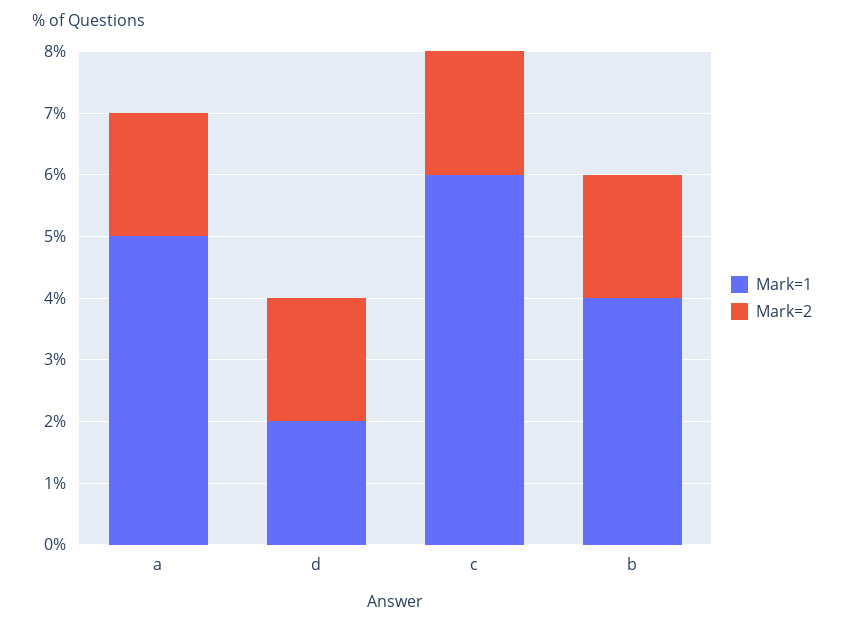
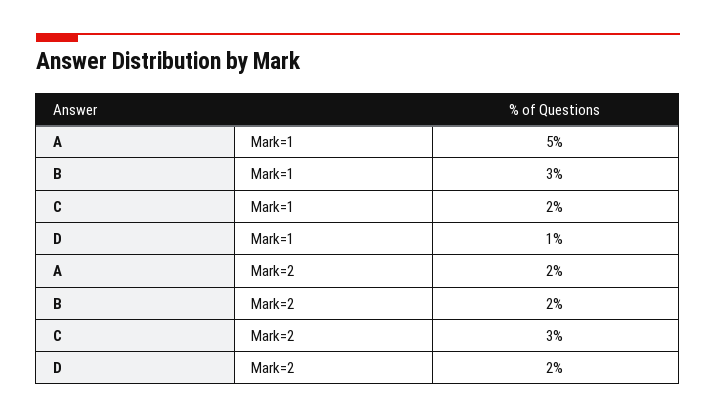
  {
    "Mark=1": {
      "a": 5,
-     "d": 2,
+     "d": 1,
-     "c": 6,
+     "c": 2,
-     "b": 4
+     "b": 3
    },
    "Mark=2": {
      "a": 2,
      "d": 2,
-     "c": 2,
+     "c": 3,
      "b": 2
    }
  }

